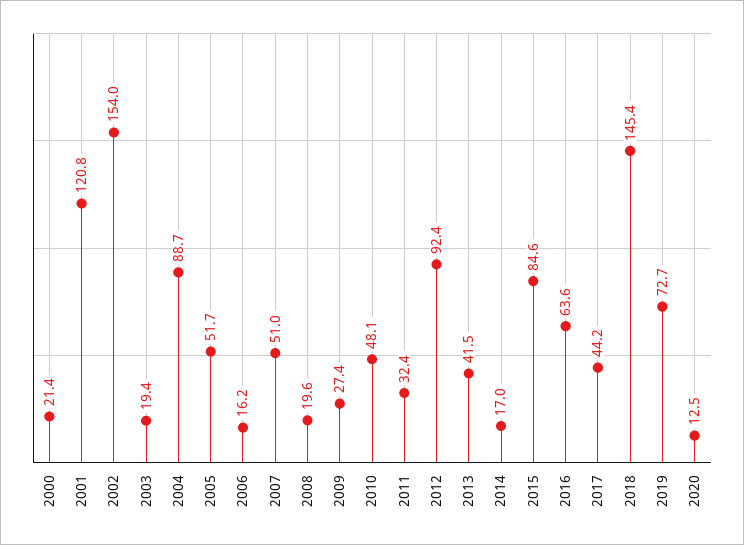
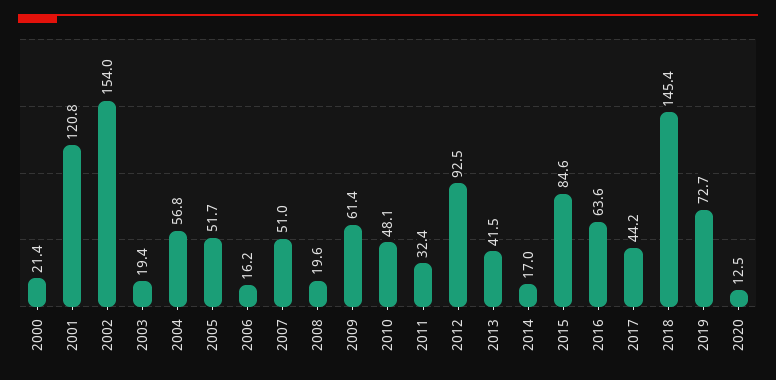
  {
    "2000": 21.4,
    "2001": 120.8,
    "2002": 154,
    "2003": 19.4,
-   "2004": 88.7,
+   "2004": 56.8,
    "2005": 51.7,
    "2006": 16.2,
    "2007": 51,
    "2008": 19.6,
-   "2009": 27.4,
+   "2009": 61.4,
    "2010": 48.1,
    "2011": 32.4,
-   "2012": 92.4,
+   "2012": 92.5,
    "2013": 41.5,
    "2014": 17,
    "2015": 84.6,
    "2016": 63.6,
    "2017": 44.2,
    "2018": 145.4,
    "2019": 72.7,
    "2020": 12.5
  }

